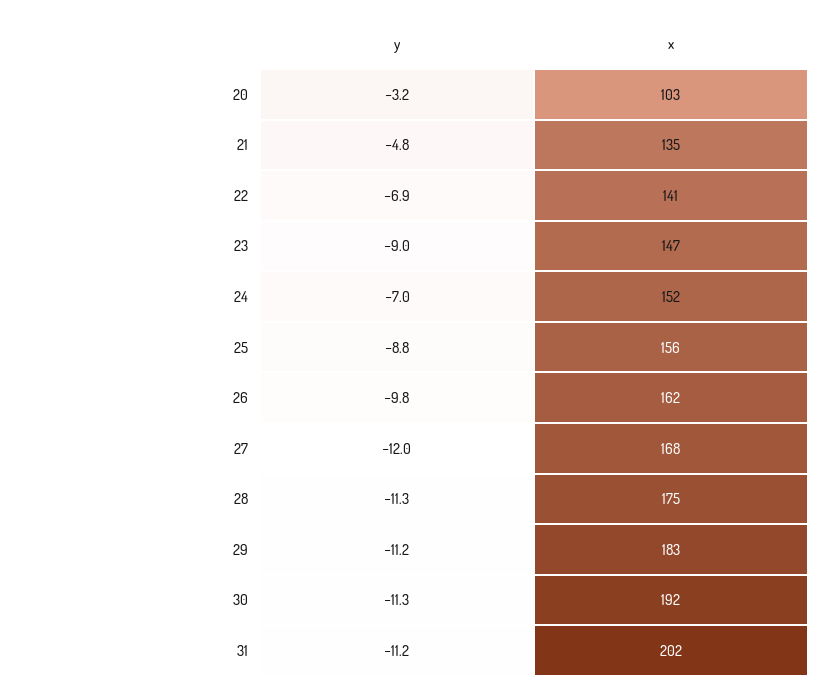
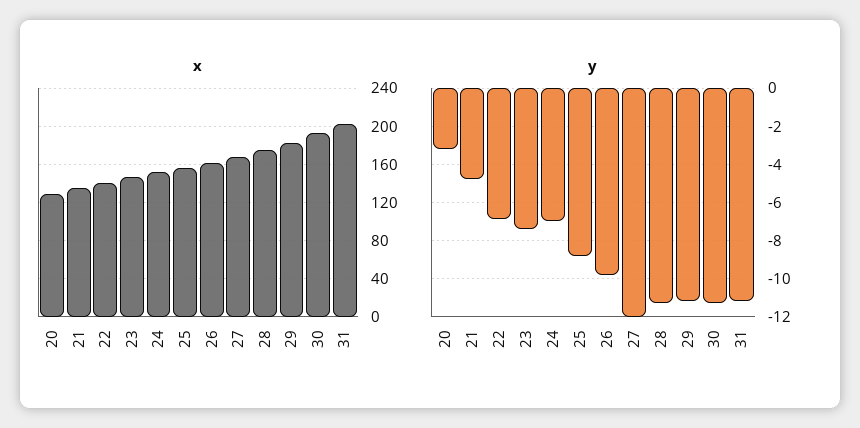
  {
    "y": {
      "20": -3.2,
      "21": -4.8,
      "22": -6.9,
-     "23": -9,
+     "23": -7.5,
      "24": -7,
      "25": -8.8,
      "26": -9.8,
      "27": -12,
      "28": -11.3,
      "29": -11.2,
      "30": -11.3,
      "31": -11.2
    },
    "x": {
-     "20": 103,
+     "20": 130,
      "21": 135,
      "22": 141,
      "23": 147,
      "24": 152,
      "25": 156,
      "26": 162,
      "27": 168,
      "28": 175,
      "29": 183,
      "30": 192,
      "31": 202
    }
  }

